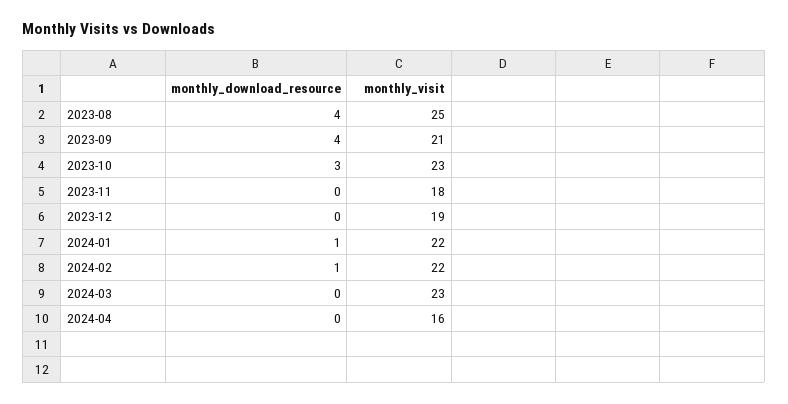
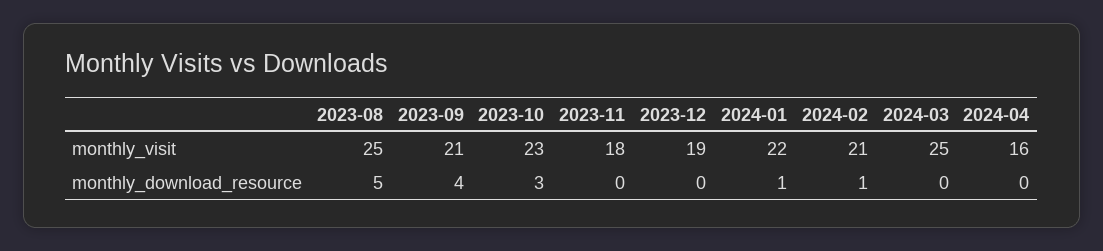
  {
    "monthly_download_resource": {
-     "2023-08": 4,
+     "2023-08": 5,
      "2023-09": 4,
      "2023-10": 3,
      "2023-11": 0,
      "2023-12": 0,
      "2024-01": 1,
      "2024-02": 1,
      "2024-03": 0,
      "2024-04": 0
    },
    "monthly_visit": {
      "2023-08": 25,
      "2023-09": 21,
      "2023-10": 23,
      "2023-11": 18,
      "2023-12": 19,
      "2024-01": 22,
-     "2024-02": 22,
+     "2024-02": 21,
-     "2024-03": 23,
+     "2024-03": 25,
      "2024-04": 16
    }
  }

